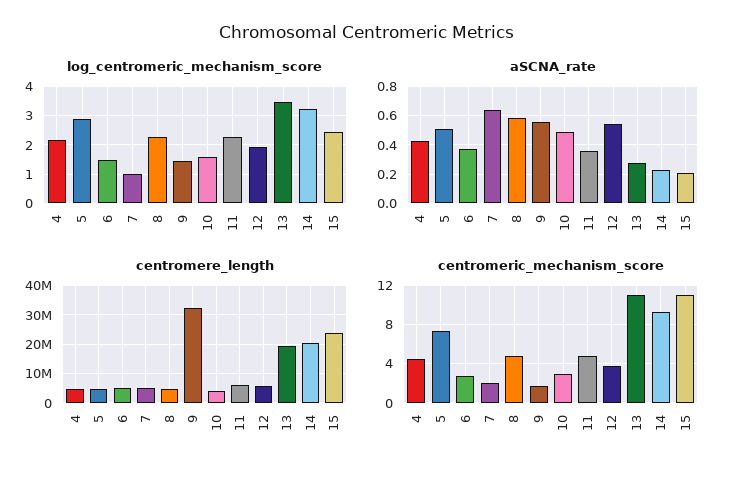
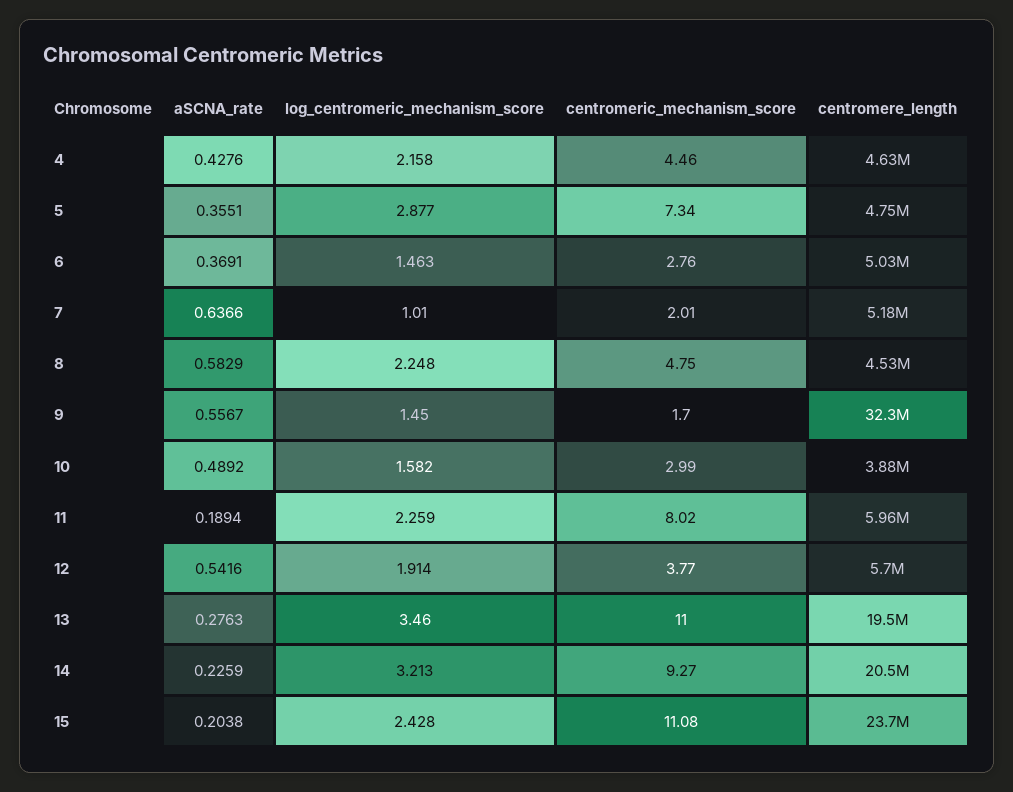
  {
    "log_centromeric_mechanism_score": {
      "4": 2.158,
      "5": 2.877,
      "6": 1.463,
      "7": 1.01,
      "8": 2.248,
      "9": 1.45,
      "10": 1.582,
      "11": 2.259,
      "12": 1.914,
      "13": 3.46,
      "14": 3.213,
      "15": 2.428
    },
    "aSCNA_rate": {
      "4": 0.4276,
-     "5": 0.5,
+     "5": 0.3551,
      "6": 0.3691,
      "7": 0.6366,
      "8": 0.5829,
      "9": 0.5567,
      "10": 0.4892,
-     "11": 0.35,
+     "11": 0.1894,
      "12": 0.5416,
      "13": 0.2763,
      "14": 0.2259,
      "15": 0.2038
    },
    "centromere_length": {
      "4": 4630000,
      "5": 4750000,
      "6": 5030000,
      "7": 5180000,
      "8": 4530000,
      "9": 32300000,
      "10": 3880000,
      "11": 5960000,
      "12": 5700000,
      "13": 19500000,
      "14": 20500000,
      "15": 23700000
    },
    "centromeric_mechanism_score": {
      "4": 4.46,
      "5": 7.34,
      "6": 2.76,
      "7": 2.01,
      "8": 4.75,
      "9": 1.7,
      "10": 2.99,
-     "11": 5,
+     "11": 8.02,
      "12": 3.77,
      "13": 11,
      "14": 9.27,
      "15": 11.08
    }
  }

